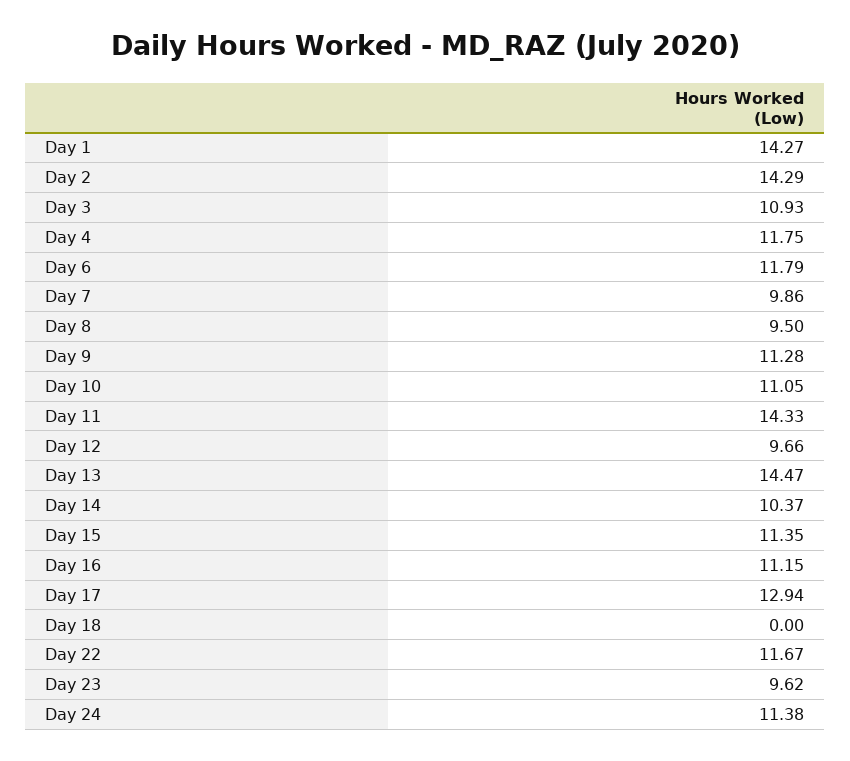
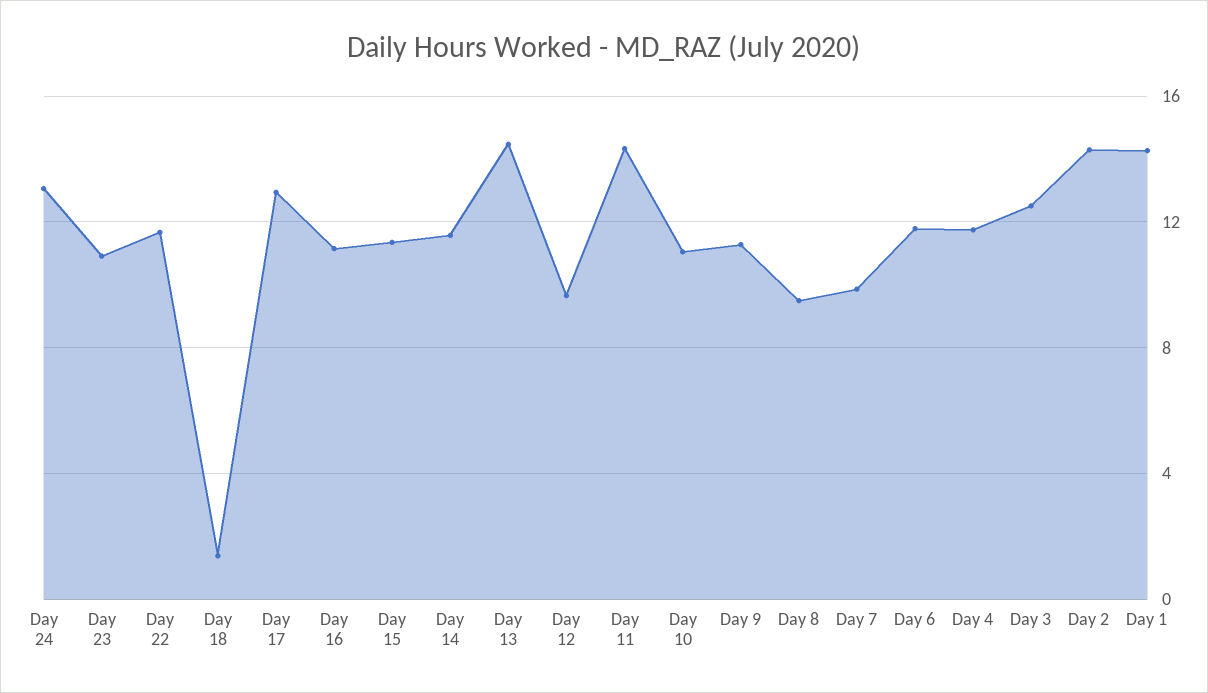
  {
    "Day 1": 14.27,
    "Day 2": 14.29,
-   "Day 3": 10.93,
+   "Day 3": 12.5,
    "Day 4": 11.75,
    "Day 6": 11.79,
    "Day 7": 9.86,
    "Day 8": 9.5,
    "Day 9": 11.28,
    "Day 10": 11.05,
    "Day 11": 14.33,
    "Day 12": 9.66,
    "Day 13": 14.47,
-   "Day 14": 10.37,
+   "Day 14": 11.5,
    "Day 15": 11.35,
    "Day 16": 11.15,
    "Day 17": 12.94,
-   "Day 18": 0,
+   "Day 18": 1.5,
    "Day 22": 11.67,
-   "Day 23": 9.62,
+   "Day 23": 11,
-   "Day 24": 11.38
+   "Day 24": 13
  }

